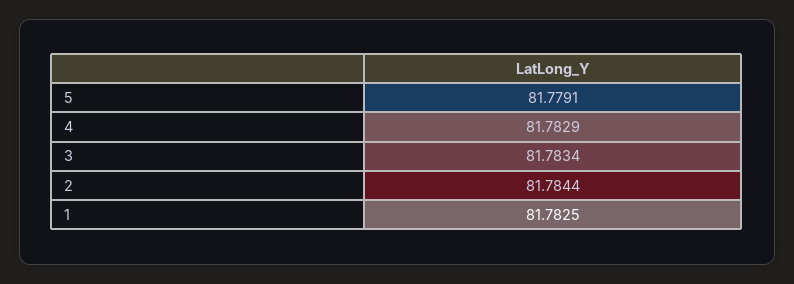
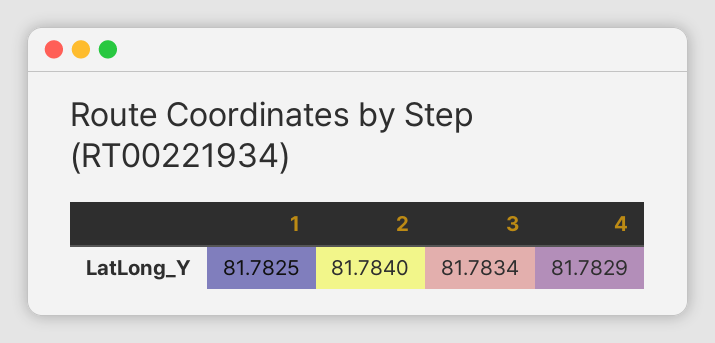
  {
-   "5": 81.7791,
    "4": 81.7829,
    "3": 81.7834,
-   "2": 81.7844,
+   "2": 81.784,
    "1": 81.7825
  }

